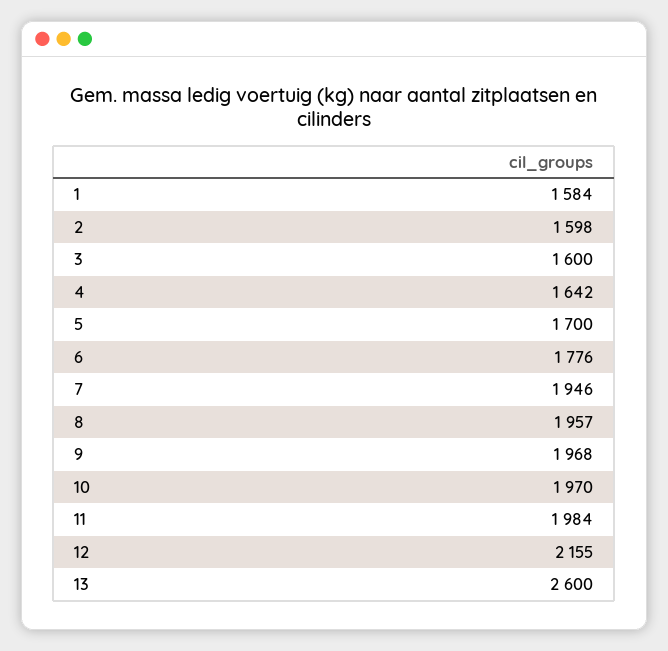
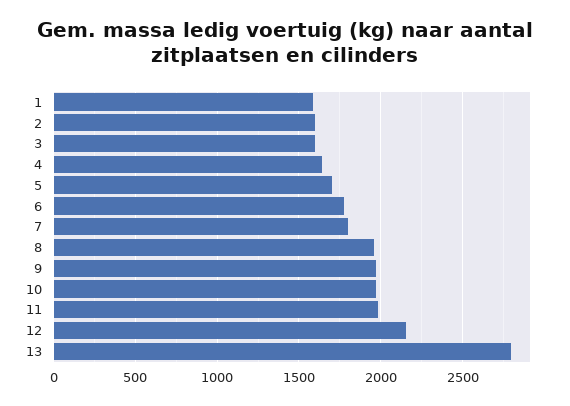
  {
    "1": 1584,
    "2": 1598,
    "3": 1600,
    "4": 1642,
    "5": 1700,
    "6": 1776,
-   "7": 1946,
+   "7": 1800,
    "8": 1957,
    "9": 1968,
    "10": 1970,
    "11": 1984,
    "12": 2155,
-   "13": 2600
+   "13": 2800
  }

